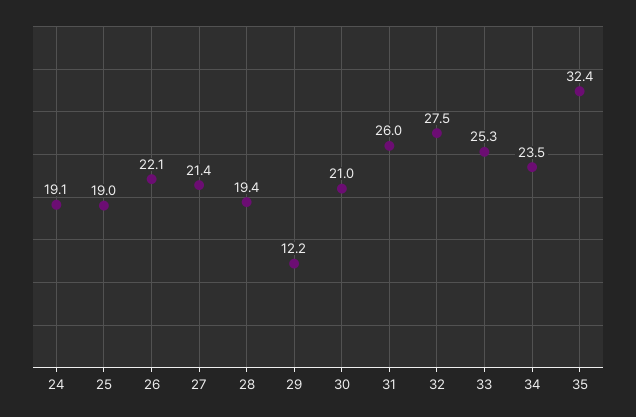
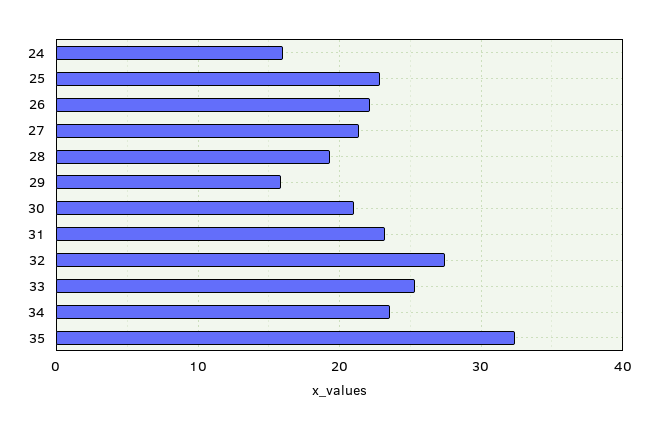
  {
-   "24": 19.1,
+   "24": 16,
-   "25": 19,
+   "25": 23,
    "26": 22.1,
    "27": 21.4,
    "28": 19.4,
-   "29": 12.2,
+   "29": 16,
    "30": 21,
-   "31": 26,
+   "31": 23,
    "32": 27.5,
    "33": 25.3,
    "34": 23.5,
    "35": 32.4
  }

